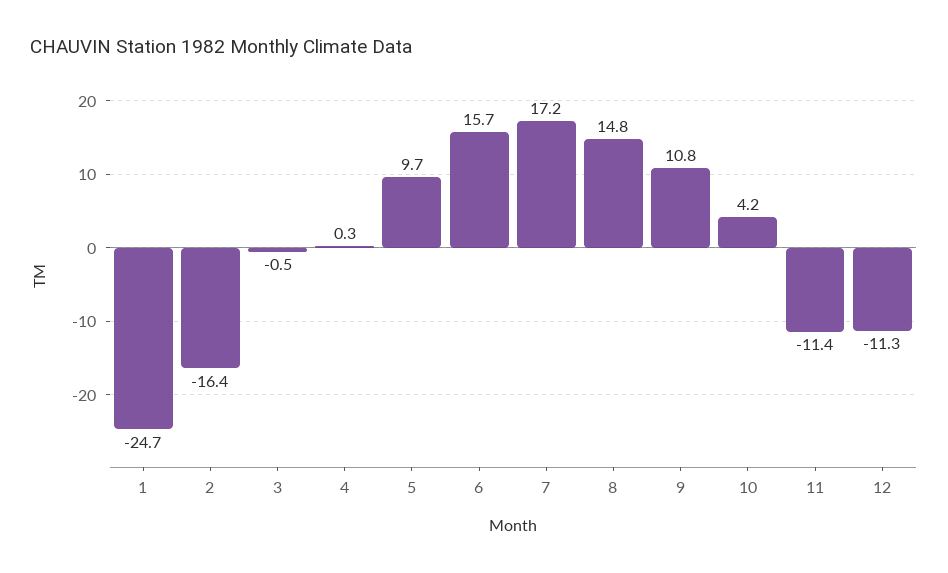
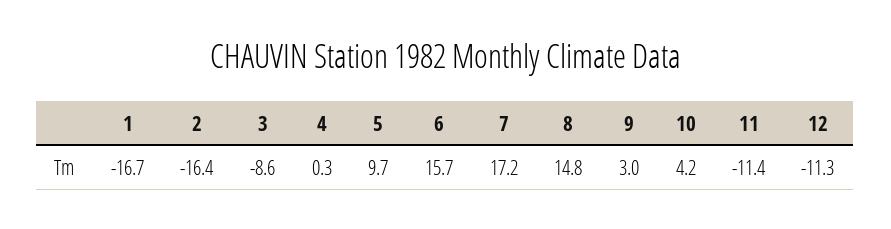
  {
-   "1": -24.7,
+   "1": -16.7,
    "2": -16.4,
-   "3": -0.5,
+   "3": -8.6,
    "4": 0.3,
    "5": 9.7,
    "6": 15.7,
    "7": 17.2,
    "8": 14.8,
-   "9": 10.8,
+   "9": 3,
    "10": 4.2,
    "11": -11.4,
    "12": -11.3
  }

